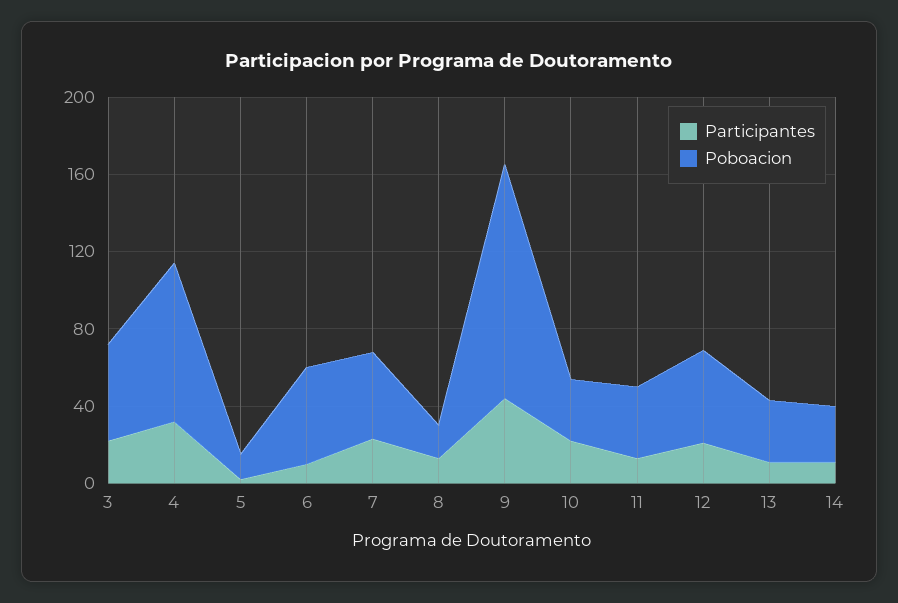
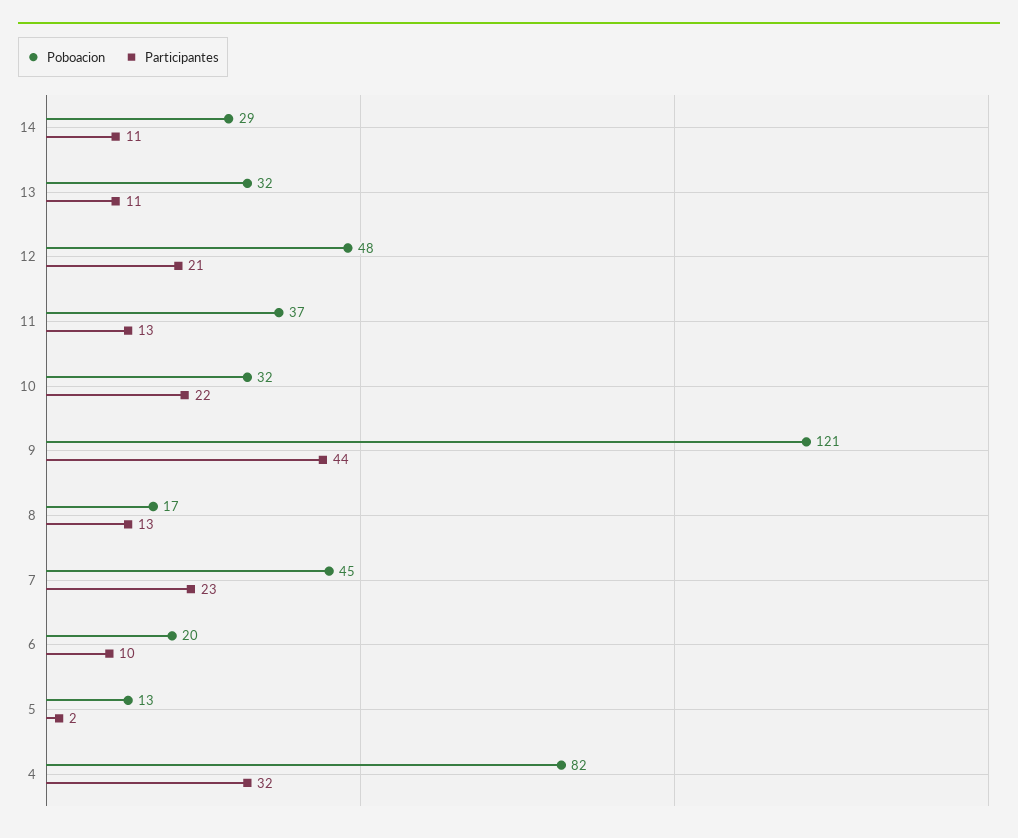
  {
    "Participantes": {
-     "3": 20,
      "4": 32,
      "5": 2,
      "6": 10,
      "7": 23,
      "8": 13,
      "9": 44,
      "10": 22,
      "11": 13,
      "12": 21,
      "13": 11,
      "14": 11
    },
    "Poboacion": {
-     "3": 50,
      "4": 82,
      "5": 13,
-     "6": 50,
+     "6": 20,
      "7": 45,
      "8": 17,
      "9": 121,
      "10": 32,
      "11": 37,
      "12": 48,
      "13": 32,
      "14": 29
    }
  }

